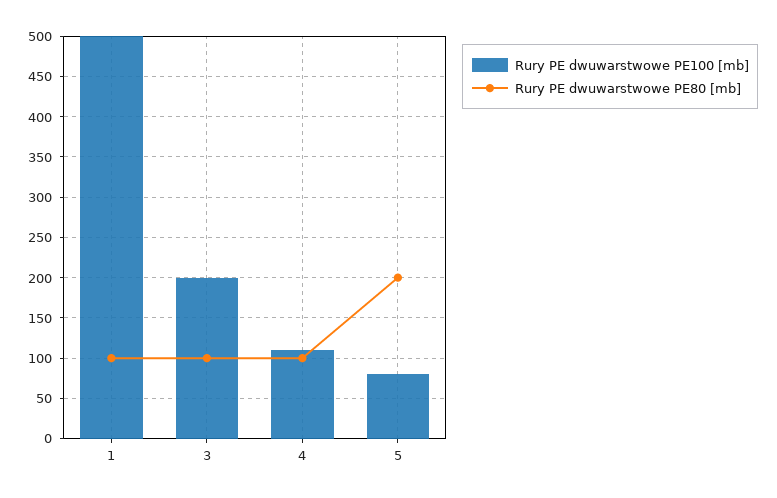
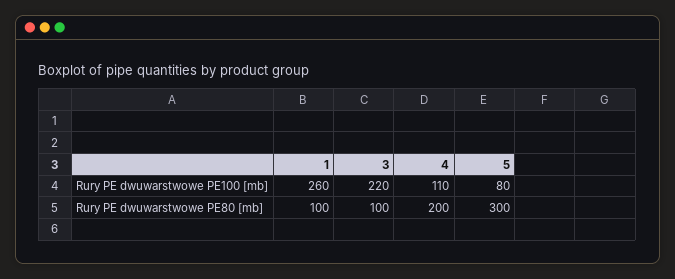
  {
    "Rury PE dwuwarstwowe PE100 [mb]": {
-     "1": 500,
+     "1": 260,
-     "3": 200,
+     "3": 220,
      "4": 110,
      "5": 80
    },
    "Rury PE dwuwarstwowe PE80 [mb]": {
      "1": 100,
      "3": 100,
-     "4": 100,
+     "4": 200,
-     "5": 200
+     "5": 300
    }
  }

